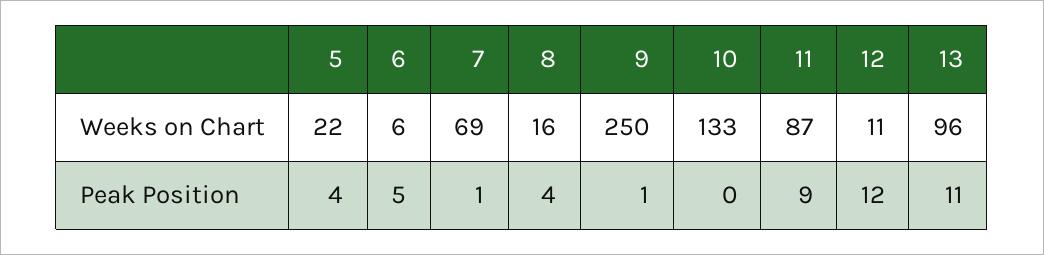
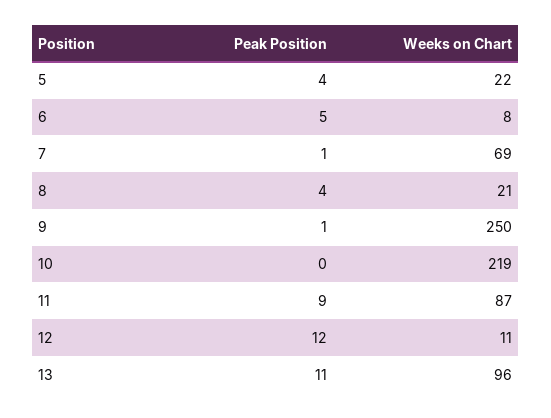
  {
    "5": {
      "Weeks on Chart": 22,
      "Peak Position": 4
    },
    "6": {
-     "Weeks on Chart": 6,
+     "Weeks on Chart": 8,
      "Peak Position": 5
    },
    "7": {
      "Weeks on Chart": 69,
      "Peak Position": 1
    },
    "8": {
-     "Weeks on Chart": 16,
+     "Weeks on Chart": 21,
      "Peak Position": 4
    },
    "9": {
      "Weeks on Chart": 250,
      "Peak Position": 1
    },
    "10": {
-     "Weeks on Chart": 133,
+     "Weeks on Chart": 219,
      "Peak Position": 0
    },
    "11": {
      "Weeks on Chart": 87,
      "Peak Position": 9
    },
    "12": {
      "Weeks on Chart": 11,
      "Peak Position": 12
    },
    "13": {
      "Weeks on Chart": 96,
      "Peak Position": 11
    }
  }

